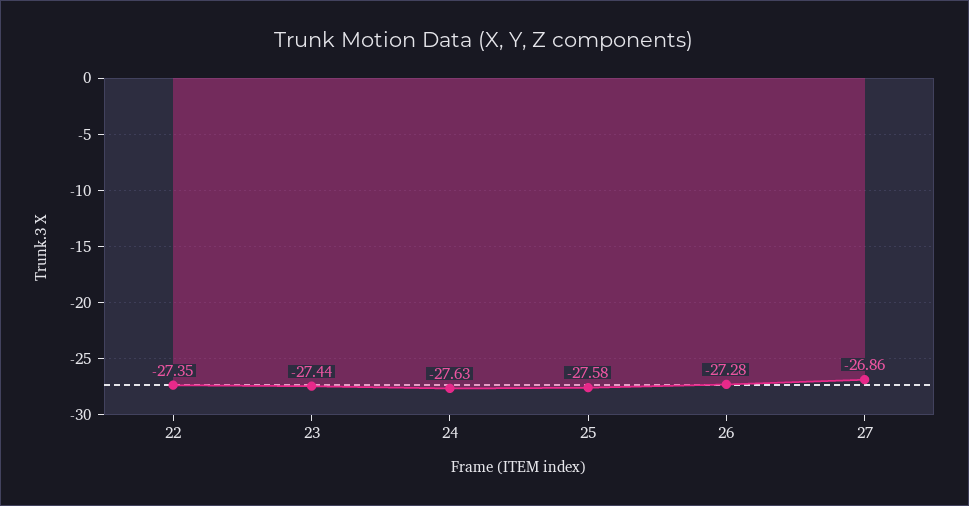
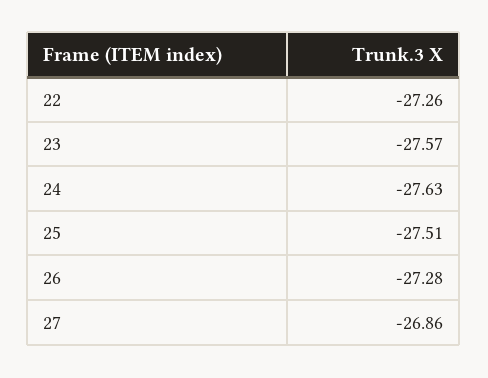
  {
-   "22": -27.35,
+   "22": -27.26,
-   "23": -27.44,
+   "23": -27.57,
    "24": -27.63,
-   "25": -27.58,
+   "25": -27.51,
    "26": -27.28,
    "27": -26.86
  }

